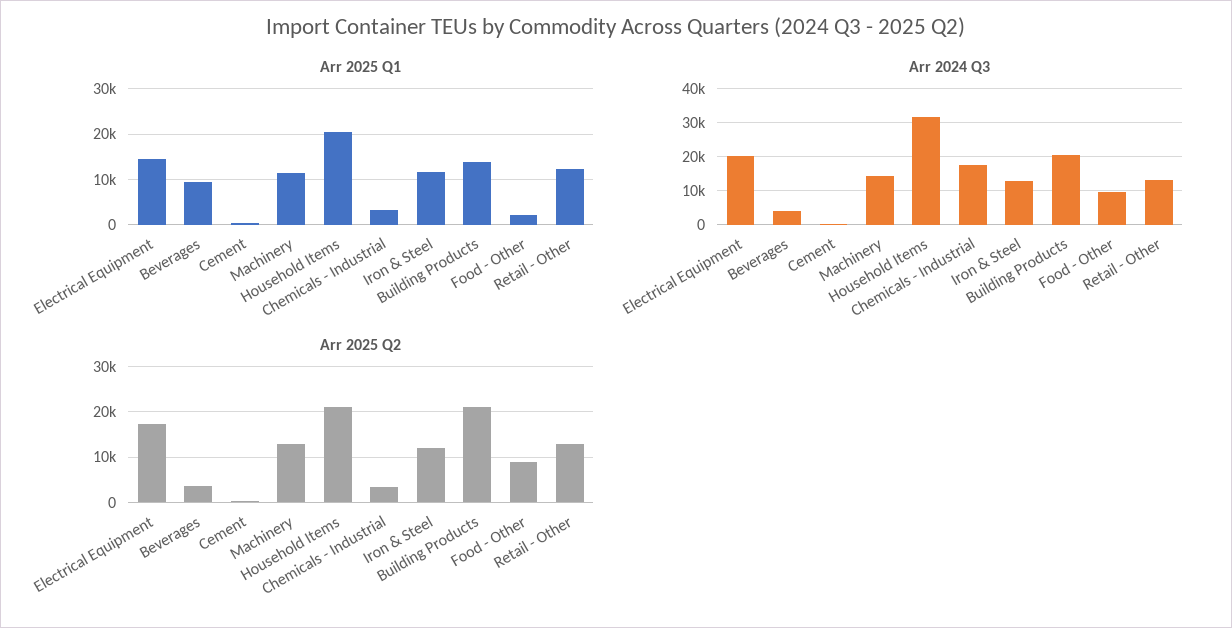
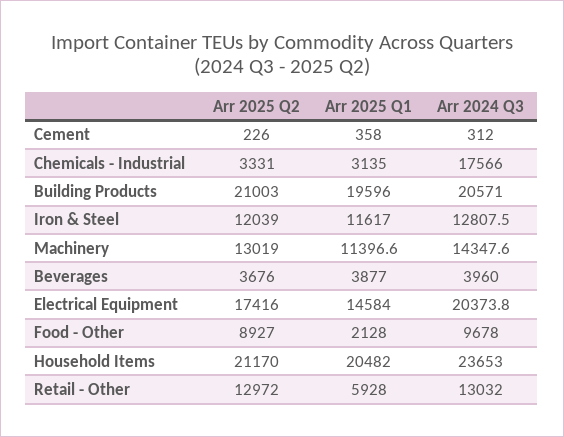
  {
    "Arr 2025 Q1": {
      "Electrical Equipment": 14584,
-     "Beverages": 10000,
+     "Beverages": 3877,
      "Cement": 358,
      "Machinery": 11396.6,
      "Household Items": 20482,
      "Chemicals - Industrial": 3135,
      "Iron & Steel": 11617,
-     "Building Products": 14000,
+     "Building Products": 19596,
      "Food - Other": 2128,
-     "Retail - Other": 12000
+     "Retail - Other": 5928
    },
    "Arr 2024 Q3": {
      "Electrical Equipment": 20373.8,
      "Beverages": 3960,
      "Cement": 312,
      "Machinery": 14347.6,
-     "Household Items": 32000,
+     "Household Items": 23653,
      "Chemicals - Industrial": 17566,
      "Iron & Steel": 12807.5,
      "Building Products": 20571,
      "Food - Other": 9678,
      "Retail - Other": 13032
    },
    "Arr 2025 Q2": {
      "Electrical Equipment": 17416,
      "Beverages": 3676,
      "Cement": 226,
      "Machinery": 13019,
      "Household Items": 21170,
      "Chemicals - Industrial": 3331,
      "Iron & Steel": 12039,
      "Building Products": 21003,
      "Food - Other": 8927,
      "Retail - Other": 12972
    }
  }

